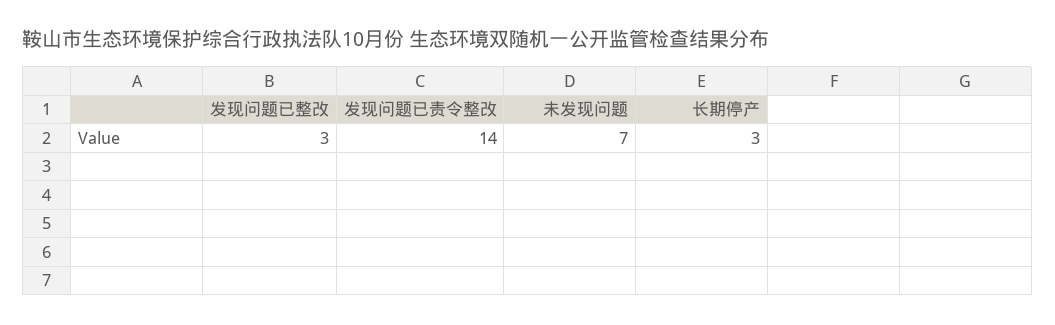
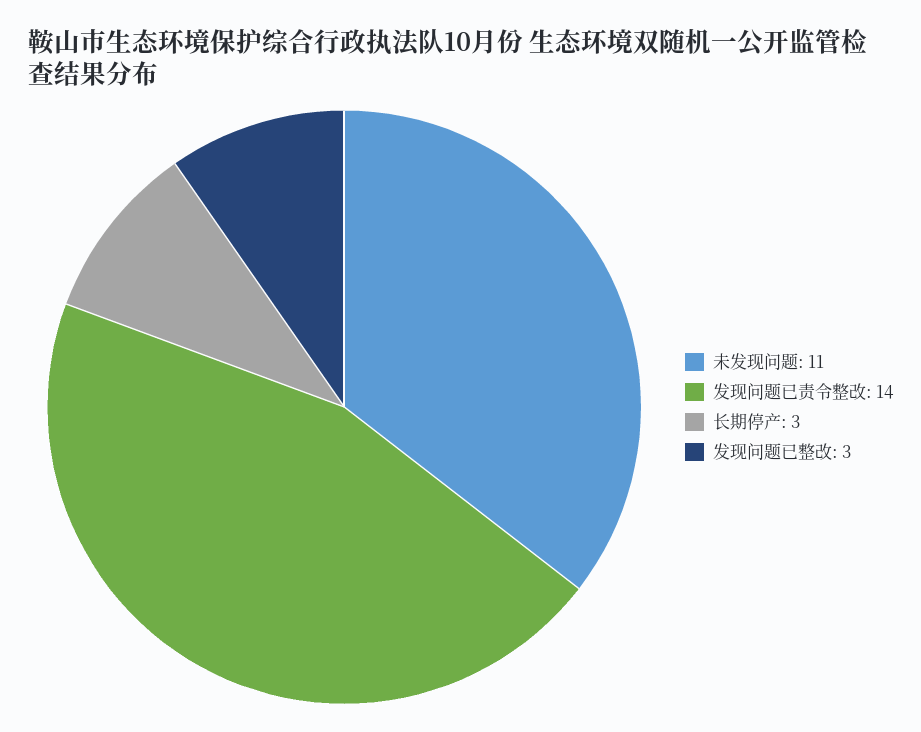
  {
    "发现问题已整改": 3,
    "发现问题已责令整改": 14,
-   "未发现问题": 7,
+   "未发现问题": 11,
    "长期停产": 3
  }

